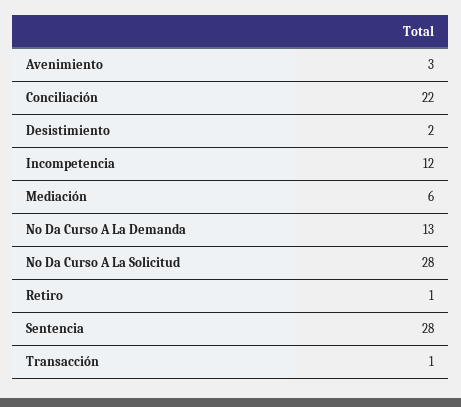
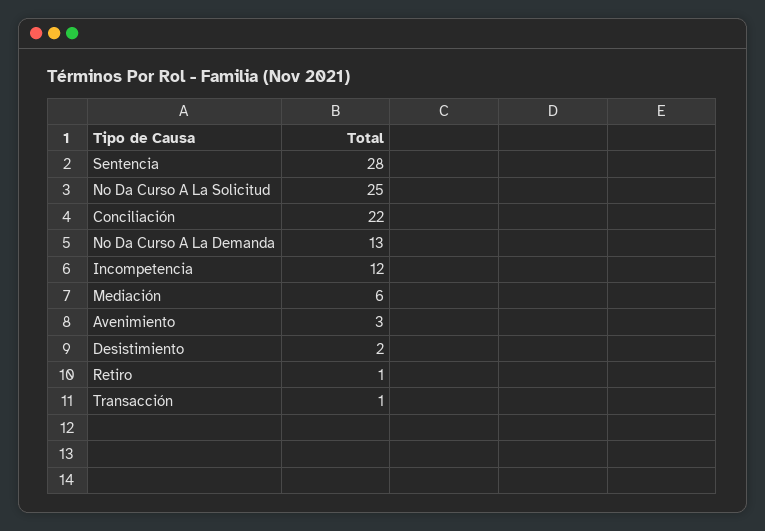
  {
    "Avenimiento": 3,
    "Conciliación": 22,
    "Desistimiento": 2,
    "Incompetencia": 12,
    "Mediación": 6,
    "No Da Curso A La Demanda": 13,
-   "No Da Curso A La Solicitud": 28,
+   "No Da Curso A La Solicitud": 25,
    "Retiro": 1,
    "Sentencia": 28,
    "Transacción": 1
  }

